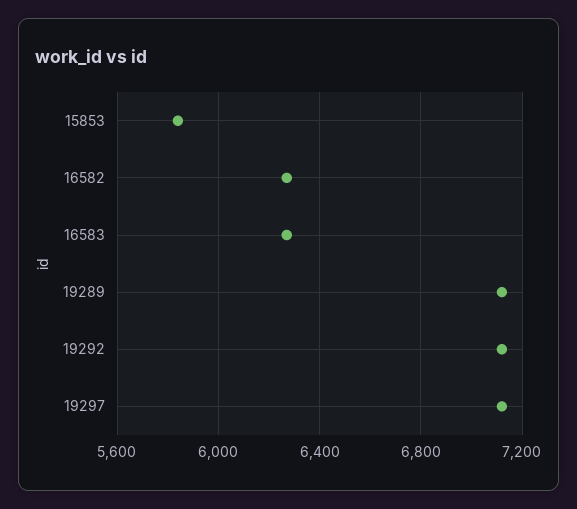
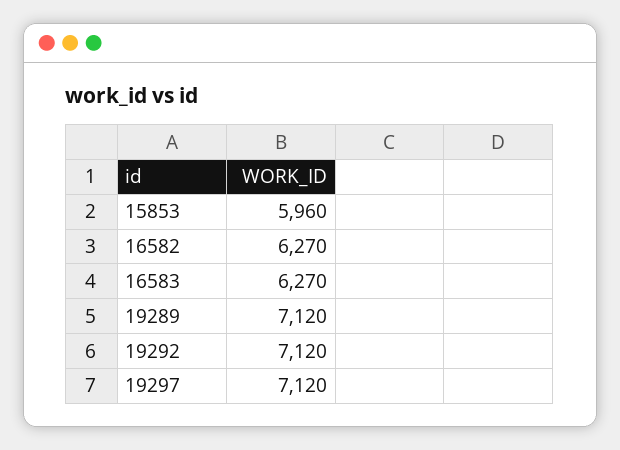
  {
-   "15853": 5850,
+   "15853": 5960,
    "16582": 6270,
    "16583": 6270,
    "19289": 7120,
    "19292": 7120,
    "19297": 7120
  }

